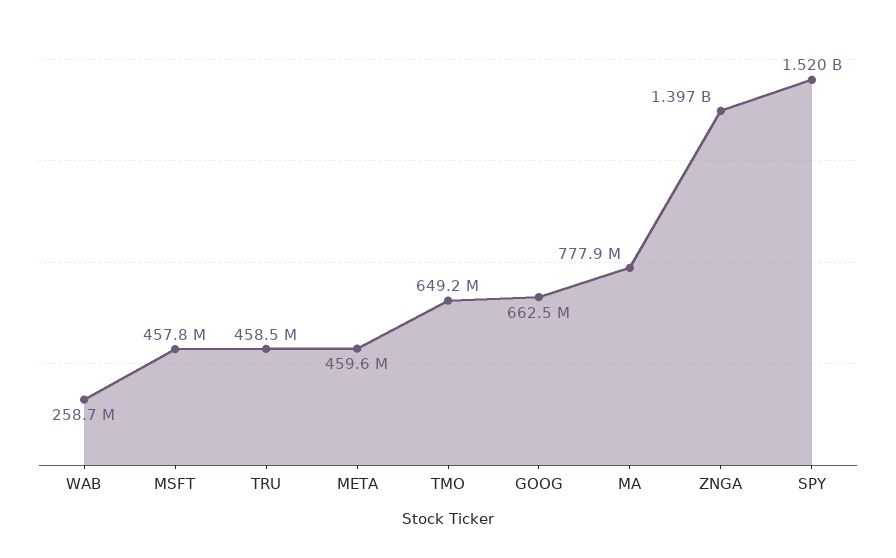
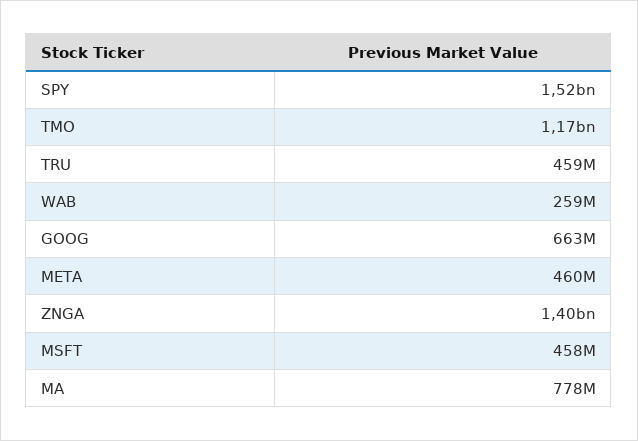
  {
    "WAB": 258700000,
    "MSFT": 457800000,
    "TRU": 458500000,
    "META": 459600000,
-   "TMO": 649200000,
+   "TMO": 1170000000,
    "GOOG": 662500000,
    "MA": 777900000,
    "ZNGA": 1397000000,
    "SPY": 1520000000
  }

